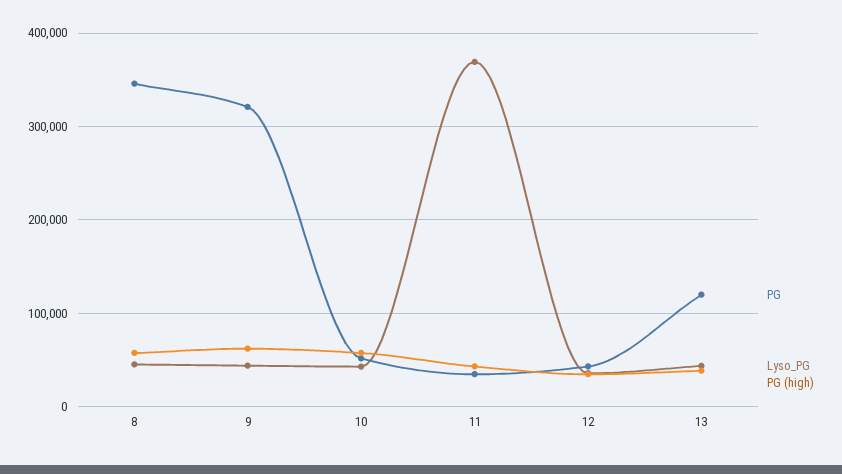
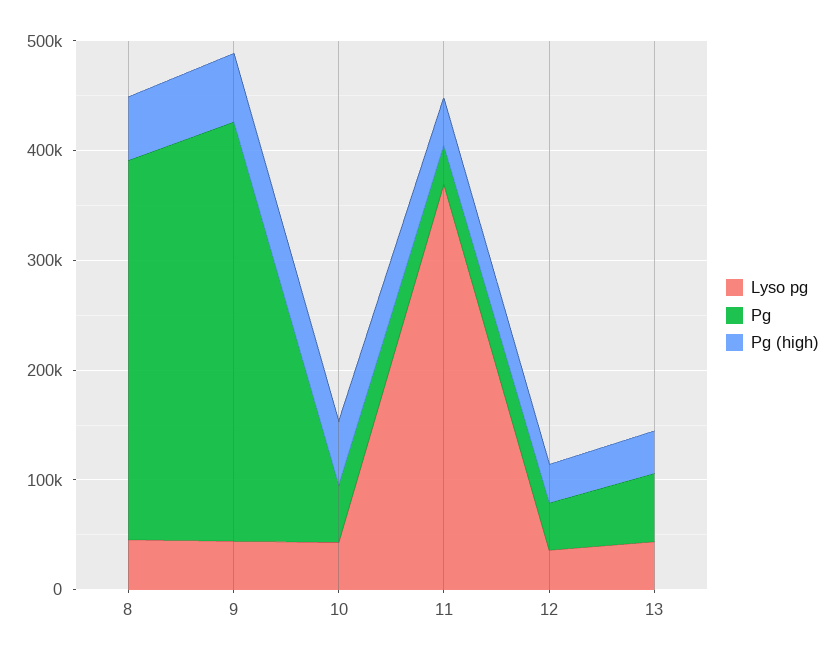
  {
    "PG": {
      "8": 350000,
-     "9": 320000,
+     "9": 380000,
      "10": 50000,
      "11": 30000,
      "12": 40000,
-     "13": 120000
+     "13": 60000
    },
    "Lyso_PG": {
      "8": 50000,
      "9": 40000,
      "10": 40000,
      "11": 370000,
      "12": 40000,
      "13": 40000
    },
    "PG (high)": {
      "8": 60000,
      "9": 60000,
      "10": 60000,
      "11": 40000,
      "12": 30000,
      "13": 40000
    }
  }

